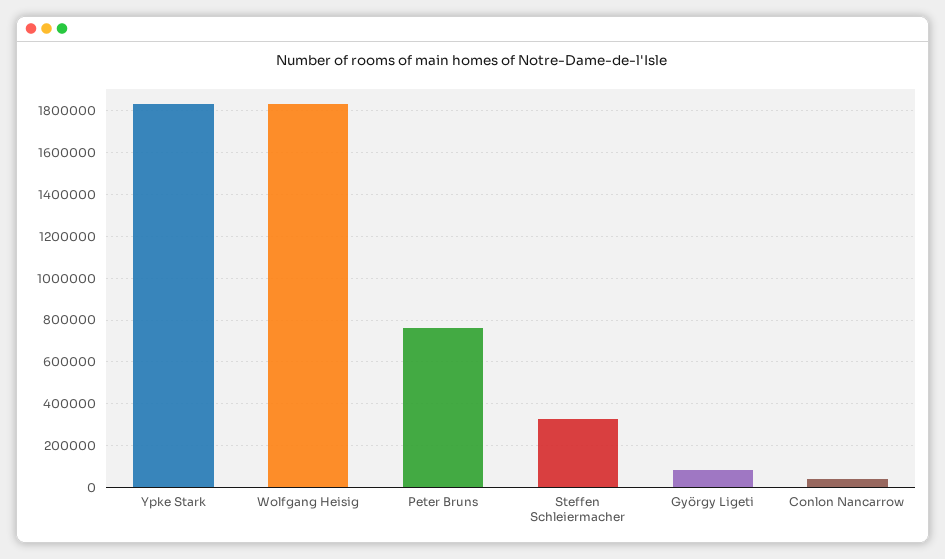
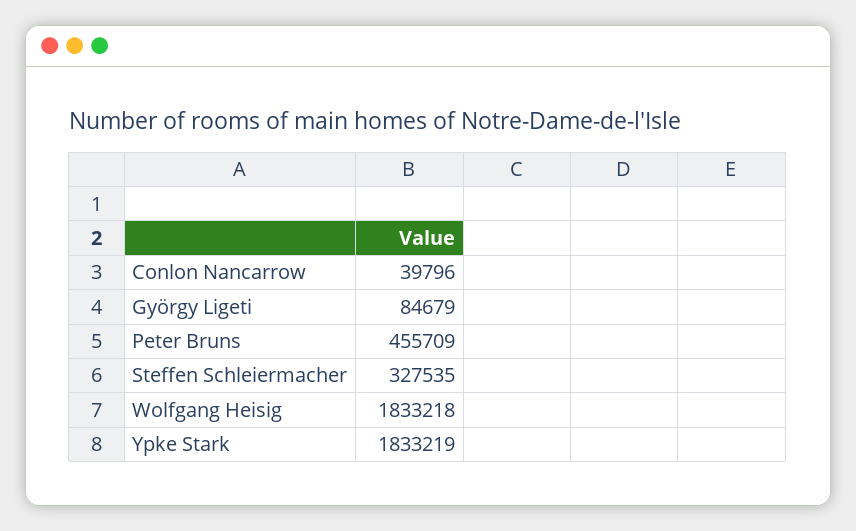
  {
    "Ypke Stark": 1833219,
    "Wolfgang Heisig": 1833218,
-   "Peter Bruns": 750000,
+   "Peter Bruns": 455709,
    "Steffen Schleiermacher": 327535,
    "György Ligeti": 84679,
    "Conlon Nancarrow": 39796
  }

